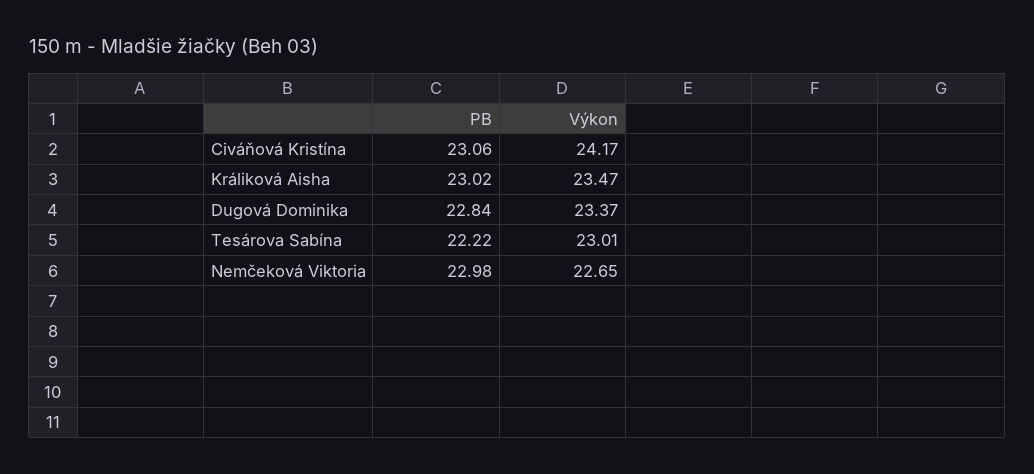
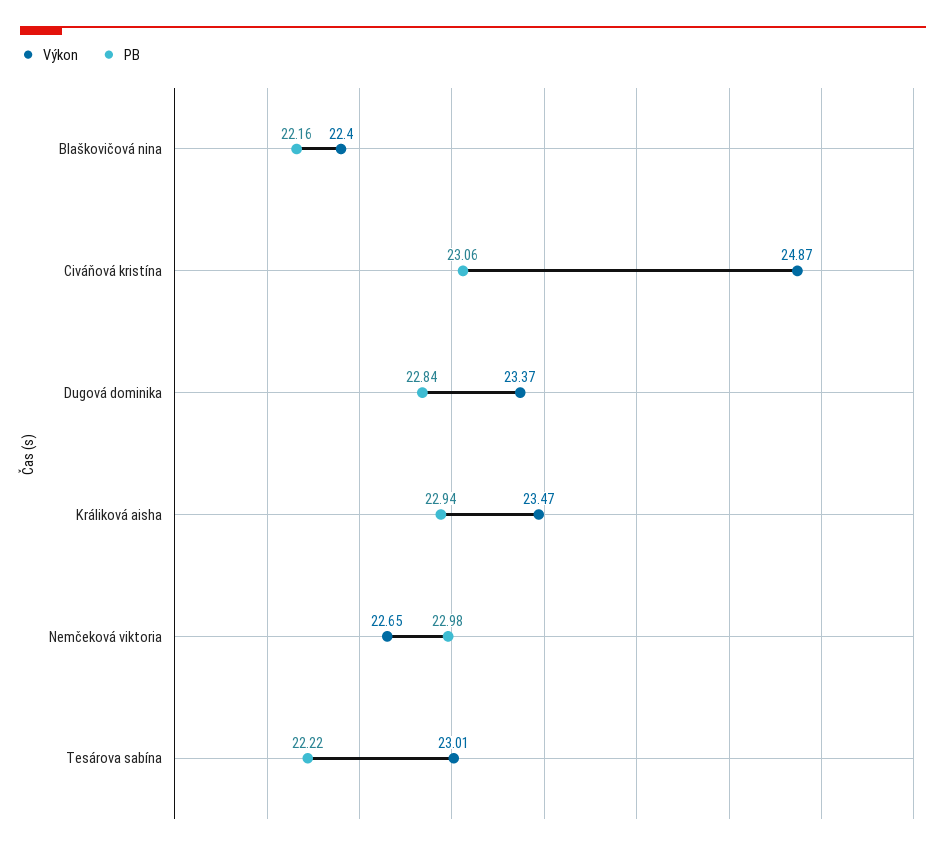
  {
    "PB": {
      "Civáňová Kristína": 23.06,
-     "Králiková Aisha": 23.02,
+     "Králiková Aisha": 22.94,
      "Dugová Dominika": 22.84,
      "Tesárova Sabína": 22.22,
-     "Nemčeková Viktoria": 22.98
+     "Nemčeková Viktoria": 22.98,
+     "Blaškovičová nina": 22.16
    },
    "Výkon": {
-     "Civáňová Kristína": 24.17,
+     "Civáňová Kristína": 24.87,
      "Králiková Aisha": 23.47,
      "Dugová Dominika": 23.37,
      "Tesárova Sabína": 23.01,
-     "Nemčeková Viktoria": 22.65
+     "Nemčeková Viktoria": 22.65,
+     "Blaškovičová nina": 22.4
    }
  }

